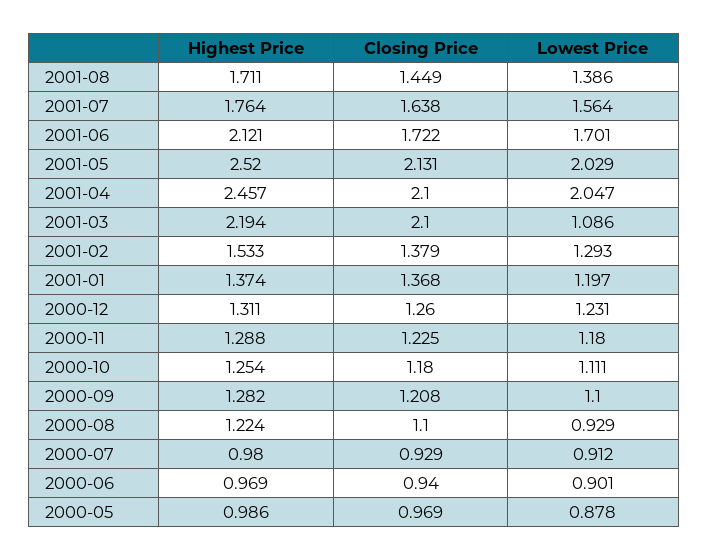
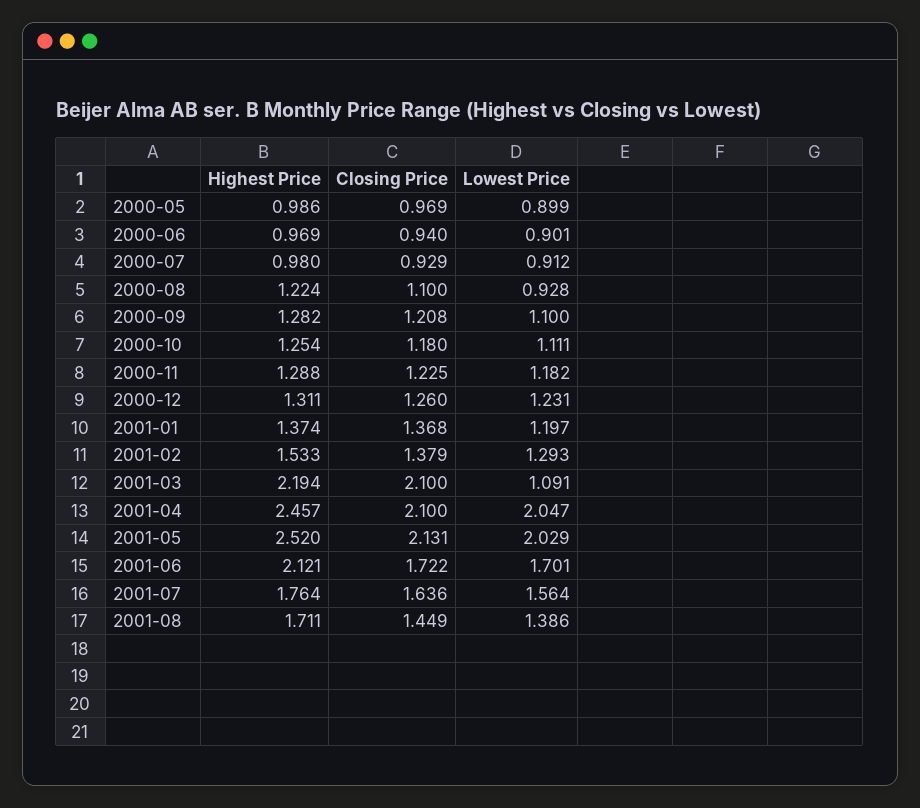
  {
    "Highest Price": {
      "2001-08": 1.711,
      "2001-07": 1.764,
      "2001-06": 2.121,
      "2001-05": 2.52,
      "2001-04": 2.457,
      "2001-03": 2.194,
      "2001-02": 1.533,
      "2001-01": 1.374,
      "2000-12": 1.311,
      "2000-11": 1.288,
      "2000-10": 1.254,
      "2000-09": 1.282,
      "2000-08": 1.224,
      "2000-07": 0.98,
      "2000-06": 0.969,
      "2000-05": 0.986
    },
    "Closing Price": {
      "2001-08": 1.449,
-     "2001-07": 1.638,
+     "2001-07": 1.636,
      "2001-06": 1.722,
      "2001-05": 2.131,
      "2001-04": 2.1,
      "2001-03": 2.1,
      "2001-02": 1.379,
      "2001-01": 1.368,
      "2000-12": 1.26,
      "2000-11": 1.225,
      "2000-10": 1.18,
      "2000-09": 1.208,
      "2000-08": 1.1,
      "2000-07": 0.929,
      "2000-06": 0.94,
      "2000-05": 0.969
    },
    "Lowest Price": {
      "2001-08": 1.386,
      "2001-07": 1.564,
      "2001-06": 1.701,
      "2001-05": 2.029,
      "2001-04": 2.047,
-     "2001-03": 1.086,
+     "2001-03": 1.091,
      "2001-02": 1.293,
      "2001-01": 1.197,
      "2000-12": 1.231,
-     "2000-11": 1.18,
+     "2000-11": 1.182,
      "2000-10": 1.111,
      "2000-09": 1.1,
-     "2000-08": 0.929,
+     "2000-08": 0.928,
      "2000-07": 0.912,
      "2000-06": 0.901,
-     "2000-05": 0.878
+     "2000-05": 0.899
    }
  }

